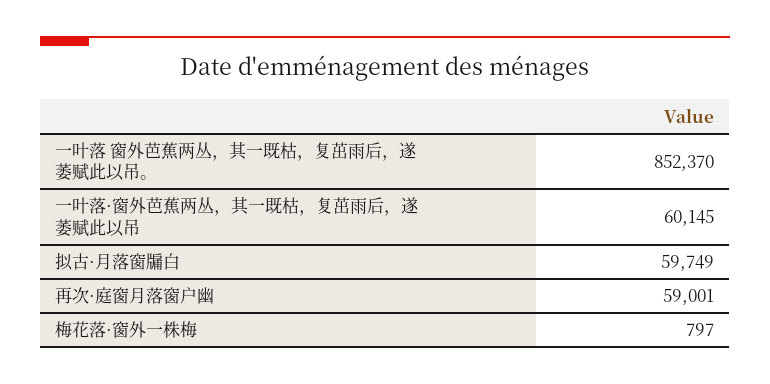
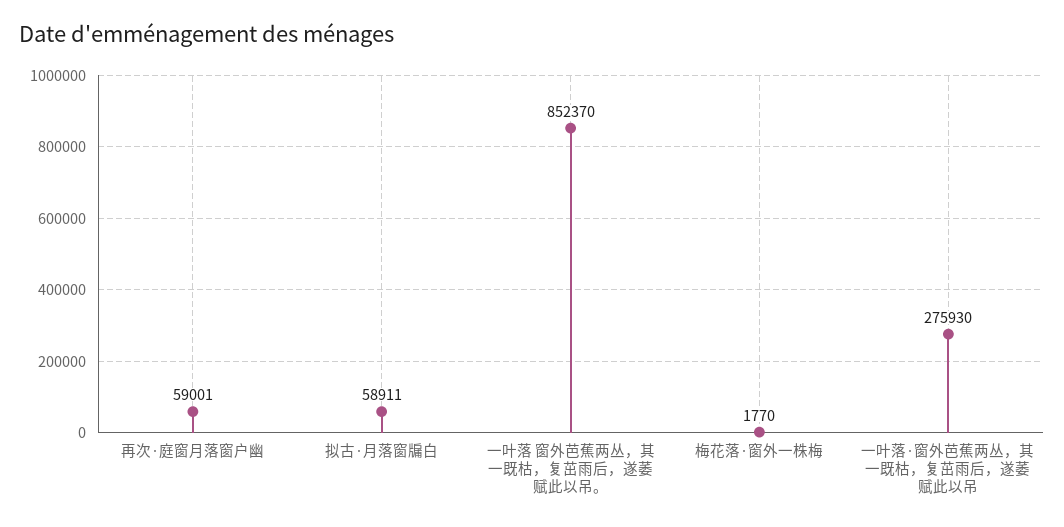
  {
    "一叶落 窗外芭蕉两丛，其一既枯，复茁雨后，遂萎赋此以吊。": 852370,
-   "一叶落·窗外芭蕉两丛，其一既枯，复茁雨后，遂萎赋此以吊": 60145,
+   "一叶落·窗外芭蕉两丛，其一既枯，复茁雨后，遂萎赋此以吊": 275930,
-   "拟古·月落窗牖白": 59749,
+   "拟古·月落窗牖白": 58911,
    "再次·庭窗月落窗户幽": 59001,
-   "梅花落·窗外一株梅": 797
+   "梅花落·窗外一株梅": 1770
  }

